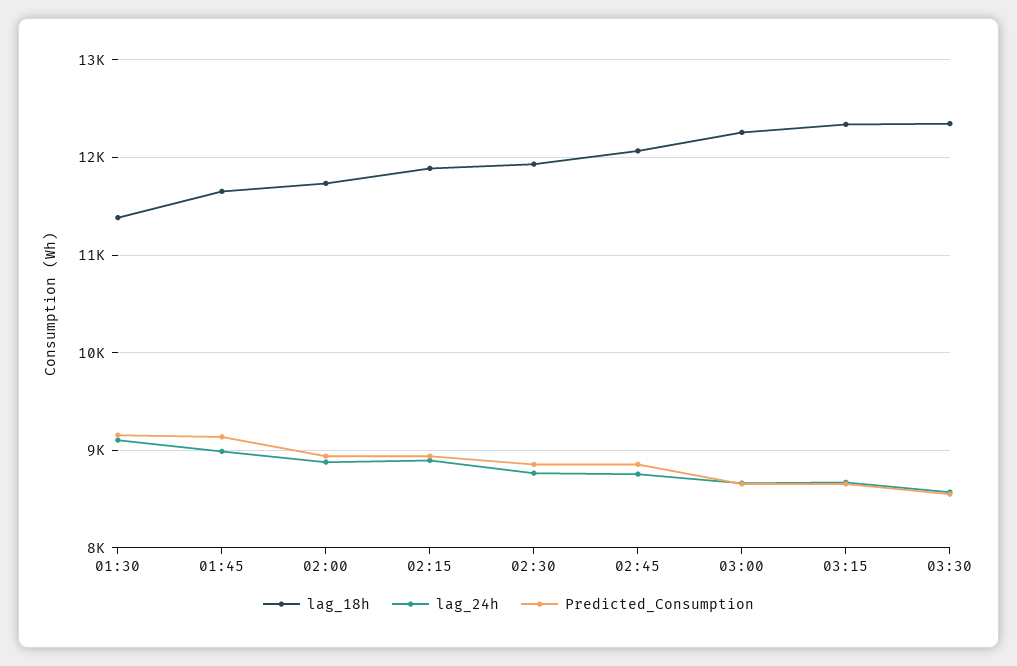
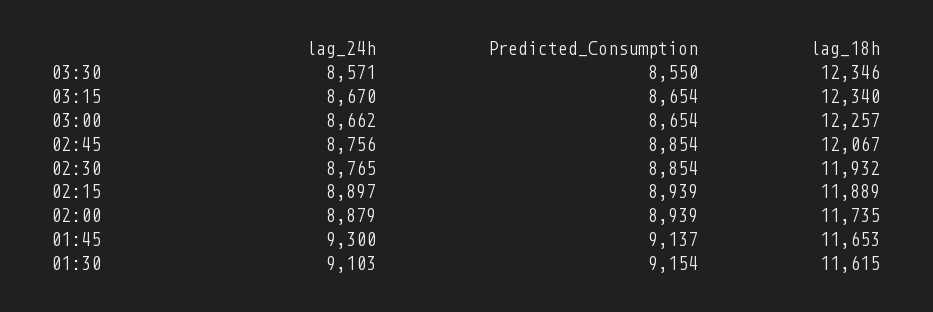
  {
    "lag_18h": {
-     "01:30": 11400,
+     "01:30": 11615,
      "01:45": 11653,
      "02:00": 11735,
      "02:15": 11889,
      "02:30": 11932,
      "02:45": 12067,
      "03:00": 12257,
      "03:15": 12340,
      "03:30": 12346
    },
    "lag_24h": {
      "01:30": 9103,
-     "01:45": 9000,
+     "01:45": 9300,
      "02:00": 8879,
      "02:15": 8897,
      "02:30": 8765,
      "02:45": 8756,
      "03:00": 8662,
      "03:15": 8670,
      "03:30": 8571
    },
    "Predicted_Consumption": {
      "01:30": 9154,
      "01:45": 9137,
      "02:00": 8939,
      "02:15": 8939,
      "02:30": 8854,
      "02:45": 8854,
      "03:00": 8654,
      "03:15": 8654,
      "03:30": 8550
    }
  }

